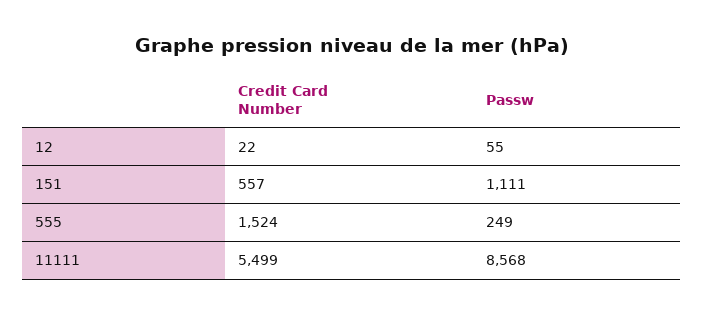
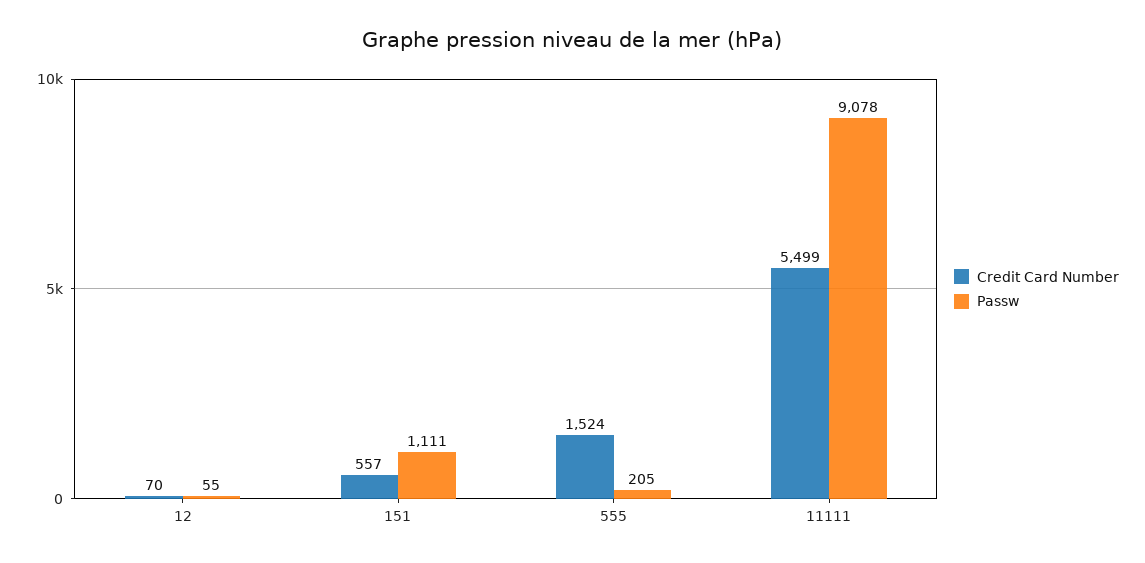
  {
    "Credit Card Number": {
-     "12": 22,
+     "12": 70,
      "151": 557,
      "555": 1524,
      "11111": 5499
    },
    "Passw": {
      "12": 55,
      "151": 1111,
-     "555": 249,
+     "555": 205,
-     "11111": 8568
+     "11111": 9078
    }
  }

